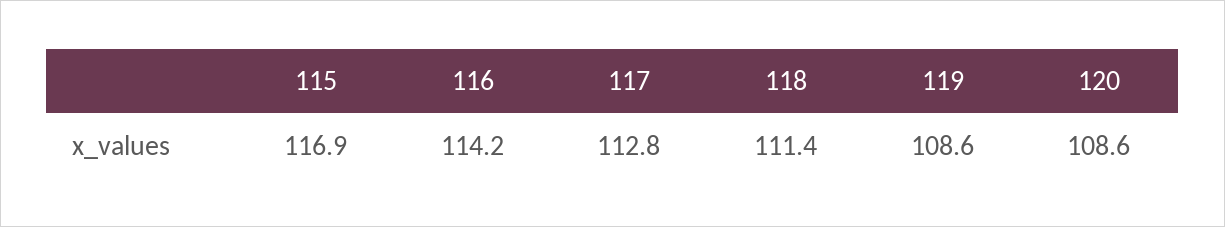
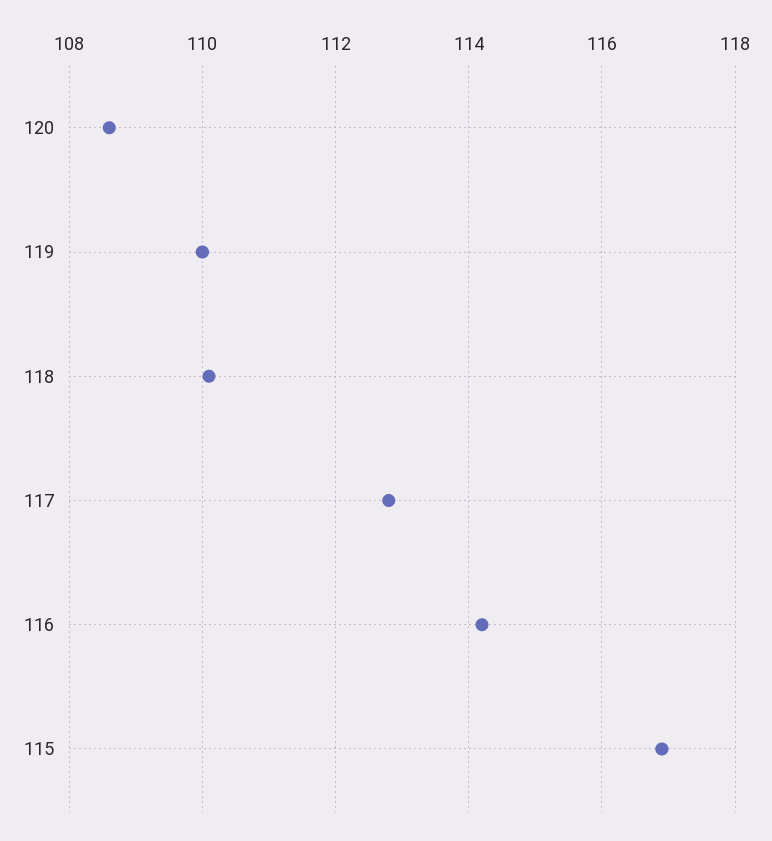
  {
    "115": 116.9,
    "116": 114.2,
    "117": 112.8,
-   "118": 111.4,
+   "118": 110,
-   "119": 108.6,
+   "119": 110,
    "120": 108.6
  }

